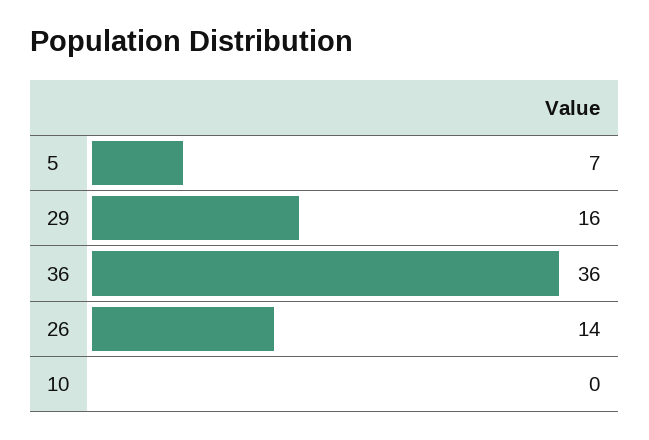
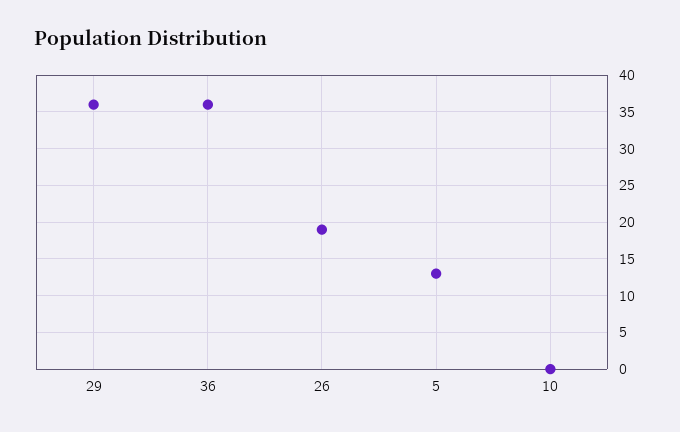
  {
-   "5": 7,
+   "5": 13,
-   "29": 16,
+   "29": 36,
    "36": 36,
-   "26": 14,
+   "26": 19,
    "10": 0
  }

